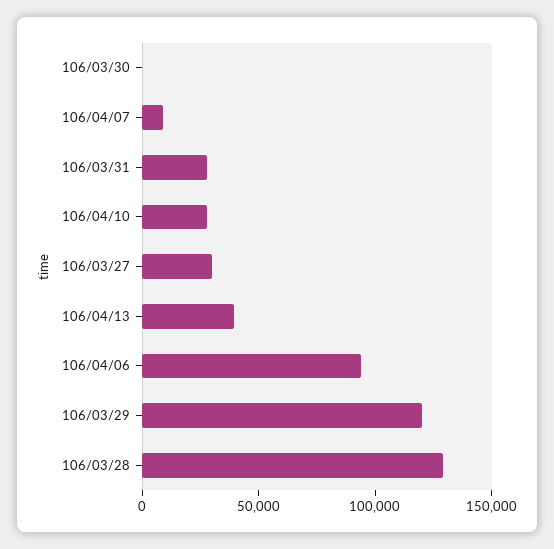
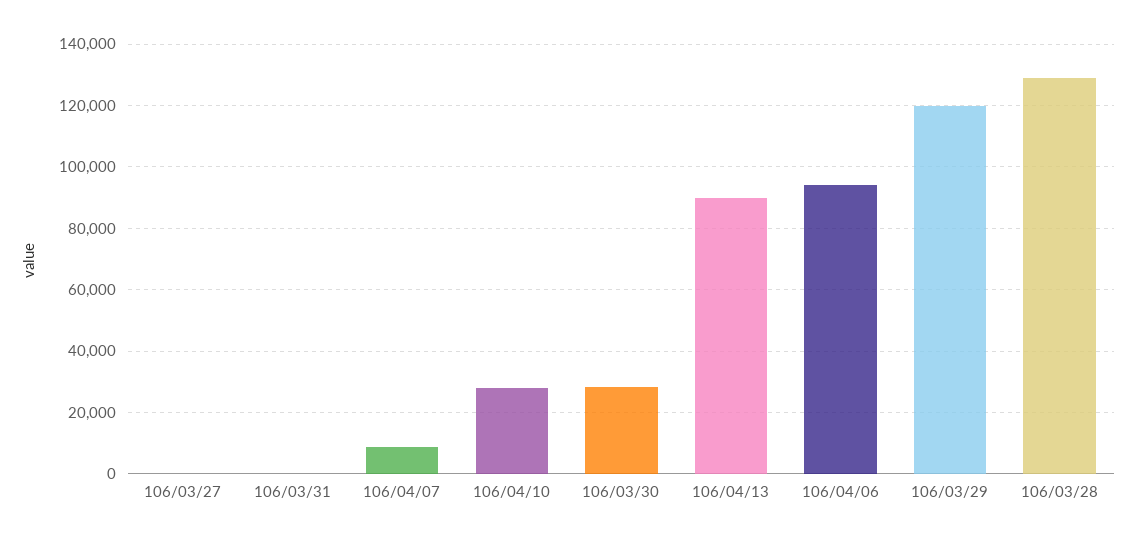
  {
-   "106/03/30": 0,
+   "106/03/30": 28000,
    "106/04/07": 8000,
-   "106/03/31": 30000,
+   "106/03/31": 0,
    "106/04/10": 28000,
-   "106/03/27": 30000,
+   "106/03/27": 0,
-   "106/04/13": 40000,
+   "106/04/13": 90000,
    "106/04/06": 94000,
    "106/03/29": 120000,
    "106/03/28": 130000
  }

